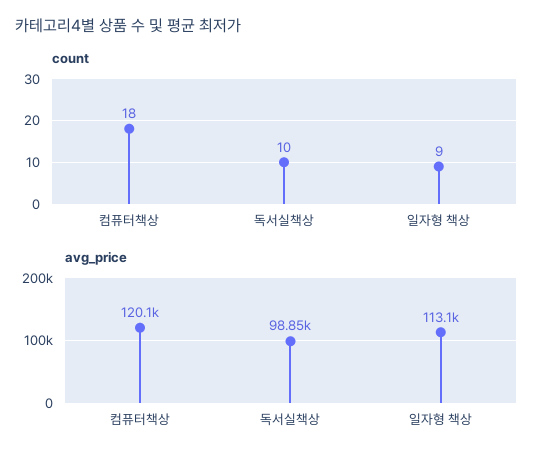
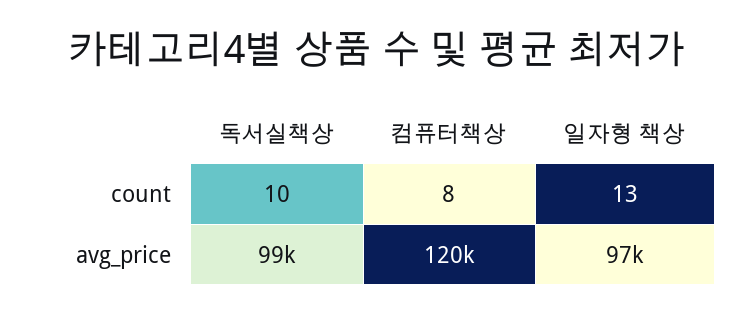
  {
    "count": {
-     "컴퓨터책상": 18,
+     "컴퓨터책상": 8,
      "독서실책상": 10,
-     "일자형 책상": 9
+     "일자형 책상": 13
    },
    "avg_price": {
      "컴퓨터책상": 120100,
      "독서실책상": 98850,
-     "일자형 책상": 113100
+     "일자형 책상": 97000
    }
  }

